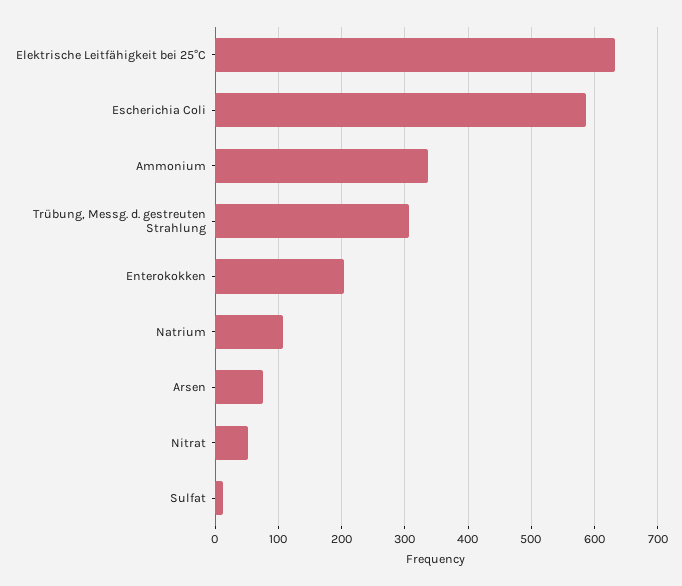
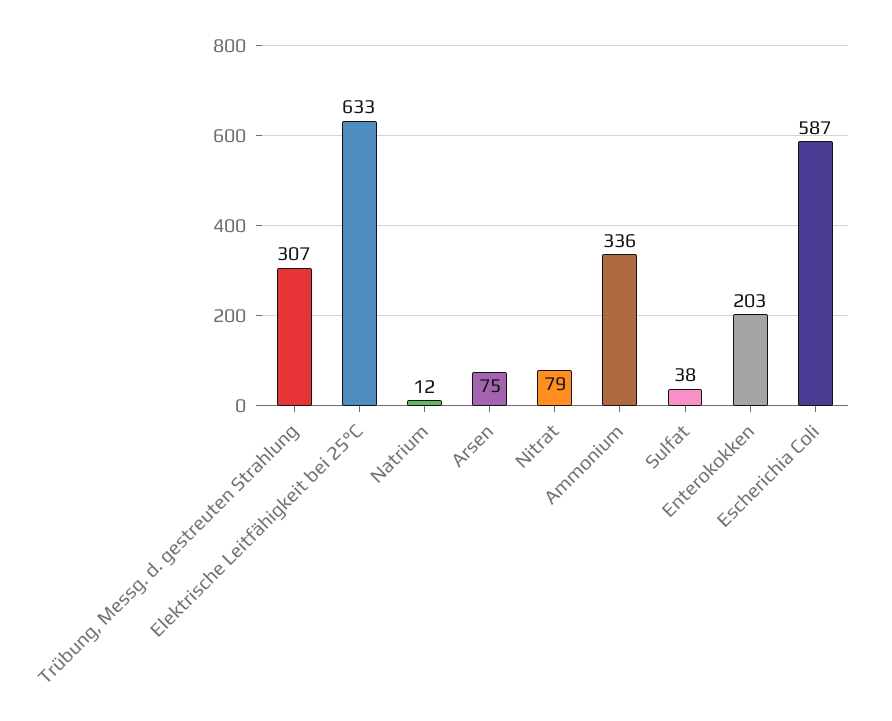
  {
    "Elektrische Leitfähigkeit bei 25°C": 633,
    "Escherichia Coli": 587,
    "Ammonium": 336,
    "Trübung, Messg. d. gestreuten Strahlung": 307,
    "Enterokokken": 203,
-   "Natrium": 110,
+   "Natrium": 12,
    "Arsen": 75,
-   "Nitrat": 50,
+   "Nitrat": 79,
-   "Sulfat": 10
+   "Sulfat": 38
  }

